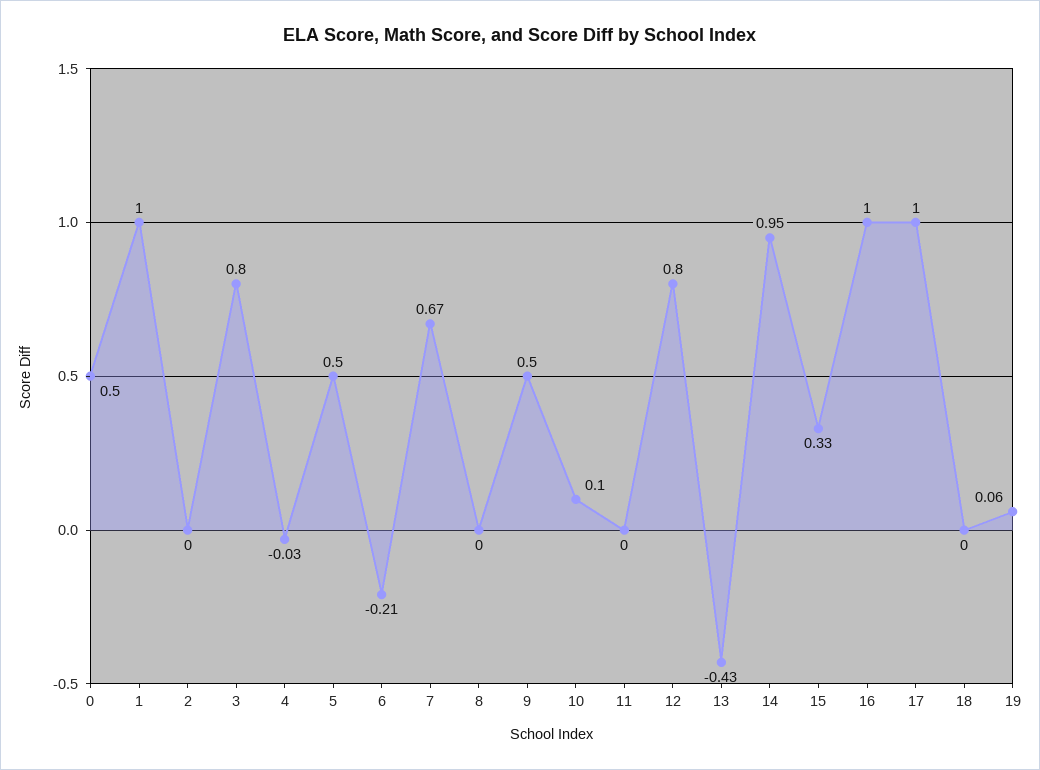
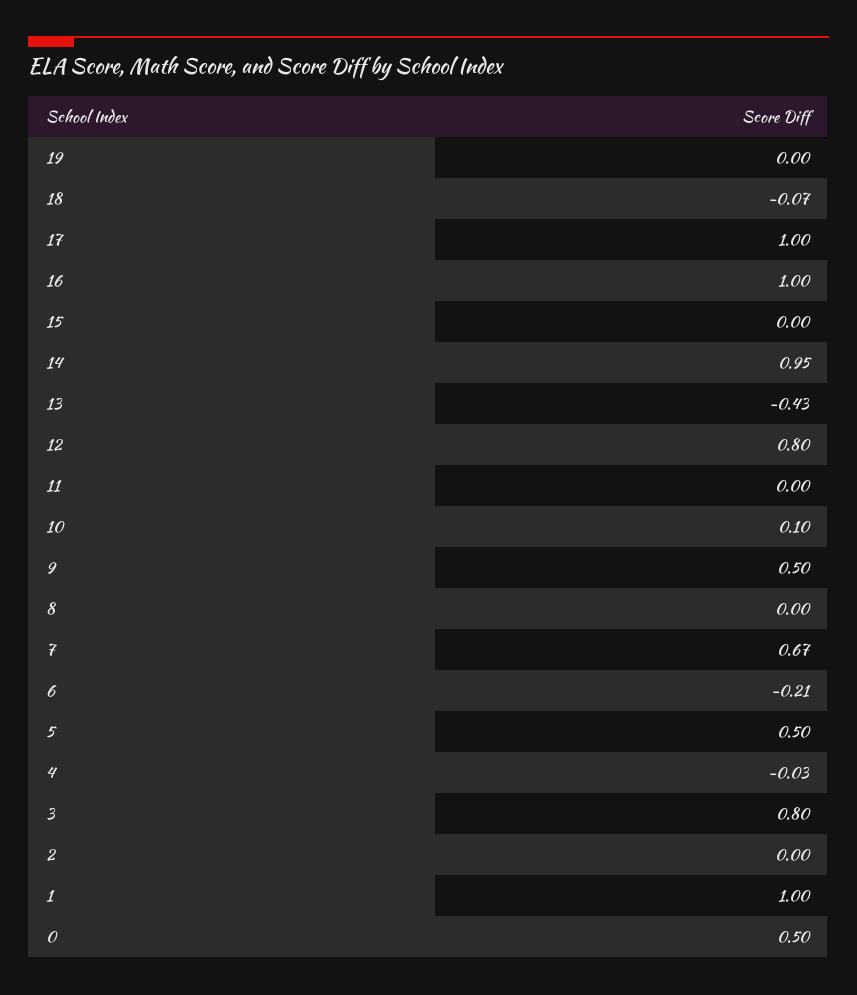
  {
    "0": 0.5,
    "1": 1,
    "2": 0,
    "3": 0.8,
    "4": -0.03,
    "5": 0.5,
    "6": -0.21,
    "7": 0.67,
    "8": 0,
    "9": 0.5,
    "10": 0.1,
    "11": 0,
    "12": 0.8,
    "13": -0.43,
    "14": 0.95,
-   "15": 0.33,
+   "15": 0,
    "16": 1,
    "17": 1,
-   "18": 0,
+   "18": -0.07,
-   "19": 0.06
+   "19": 0
  }

